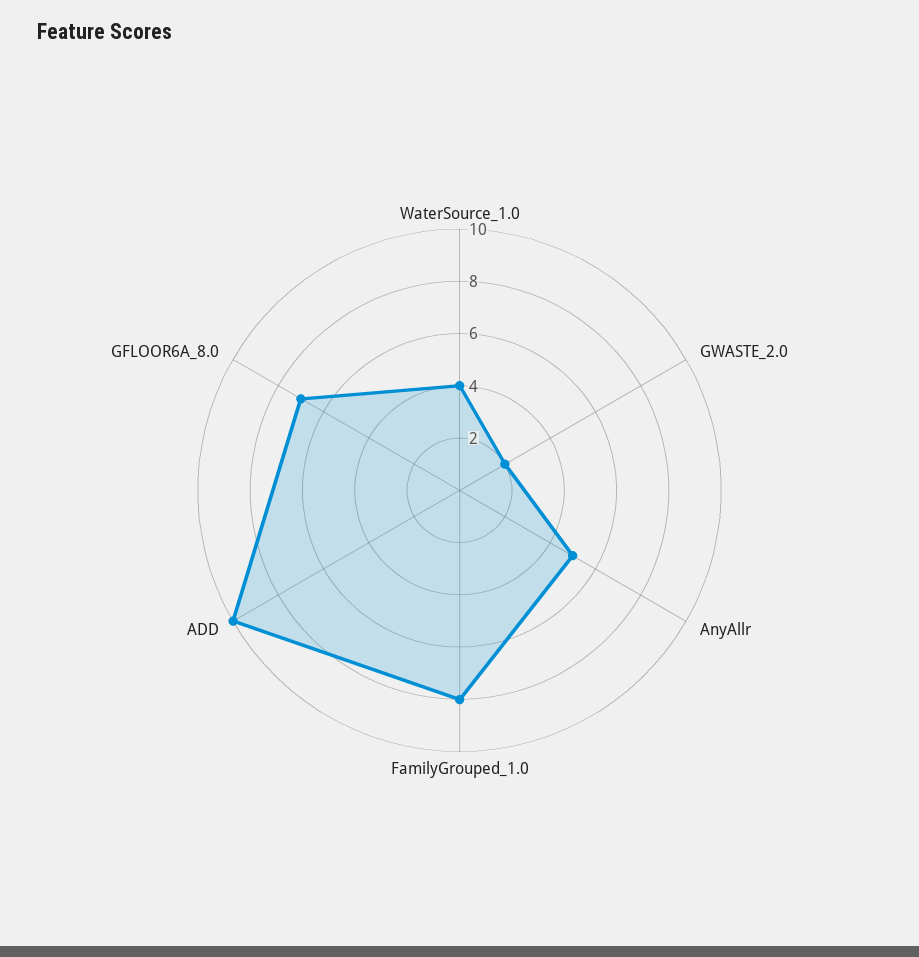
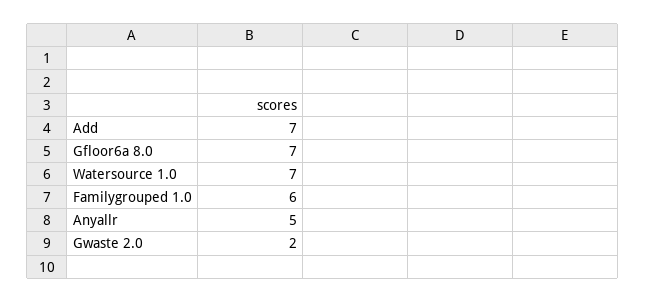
  {
-   "WaterSource_1.0": 4,
+   "WaterSource_1.0": 7,
    "GWASTE_2.0": 2,
    "AnyAllr": 5,
-   "FamilyGrouped_1.0": 8,
+   "FamilyGrouped_1.0": 6,
-   "ADD": 10,
+   "ADD": 7,
    "GFLOOR6A_8.0": 7
  }

